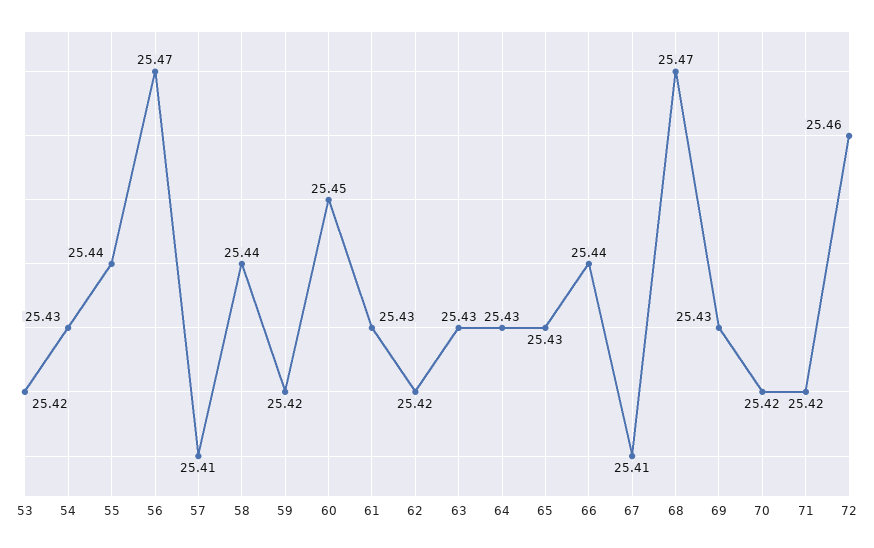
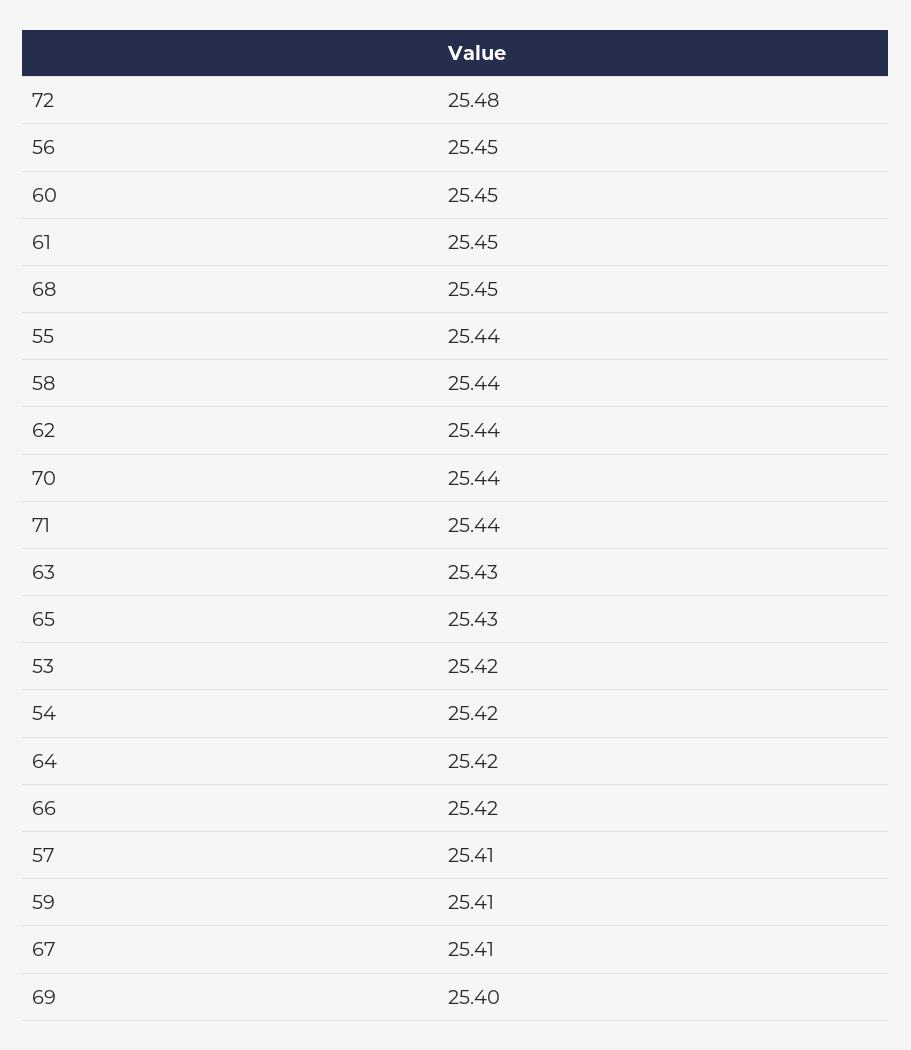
  {
    "53": 25.42,
-   "54": 25.43,
+   "54": 25.42,
    "55": 25.44,
-   "56": 25.47,
+   "56": 25.45,
    "57": 25.41,
    "58": 25.44,
-   "59": 25.42,
+   "59": 25.41,
    "60": 25.45,
-   "61": 25.43,
+   "61": 25.45,
-   "62": 25.42,
+   "62": 25.44,
    "63": 25.43,
-   "64": 25.43,
+   "64": 25.42,
    "65": 25.43,
-   "66": 25.44,
+   "66": 25.42,
    "67": 25.41,
-   "68": 25.47,
+   "68": 25.45,
-   "69": 25.43,
+   "69": 25.4,
-   "70": 25.42,
+   "70": 25.44,
-   "71": 25.42,
+   "71": 25.44,
-   "72": 25.46
+   "72": 25.48
  }

